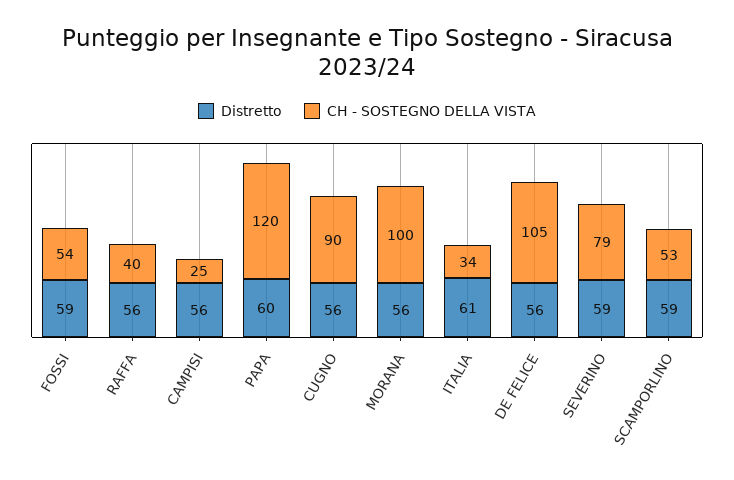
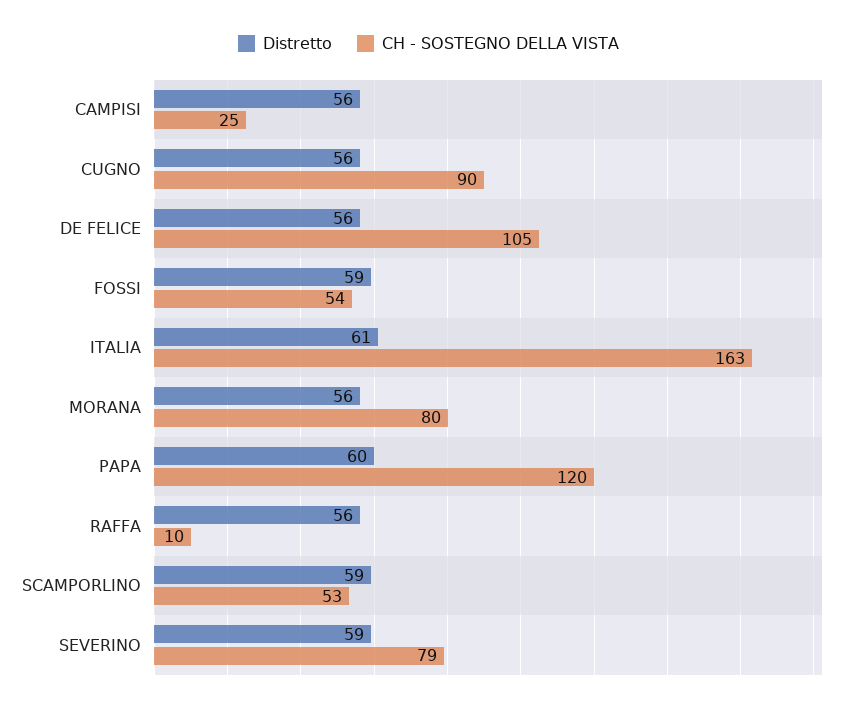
  {
    "Distretto": {
      "FOSSI": 59,
      "RAFFA": 56,
      "CAMPISI": 56,
      "PAPA": 60,
      "CUGNO": 56,
      "MORANA": 56,
      "ITALIA": 61,
      "DE FELICE": 56,
      "SEVERINO": 59,
      "SCAMPORLINO": 59
    },
    "CH - SOSTEGNO DELLA VISTA": {
      "FOSSI": 54,
-     "RAFFA": 40,
+     "RAFFA": 10,
      "CAMPISI": 25,
      "PAPA": 120,
      "CUGNO": 90,
-     "MORANA": 100,
+     "MORANA": 80,
-     "ITALIA": 34,
+     "ITALIA": 163,
      "DE FELICE": 105,
      "SEVERINO": 79,
      "SCAMPORLINO": 53
    }
  }

